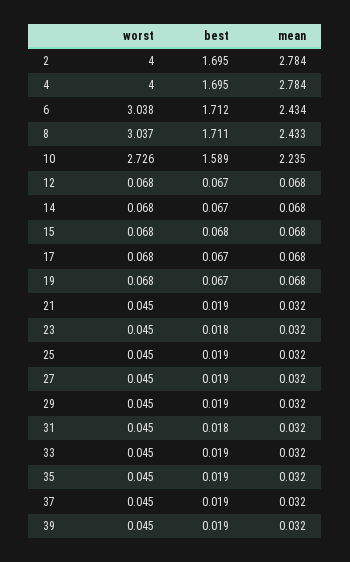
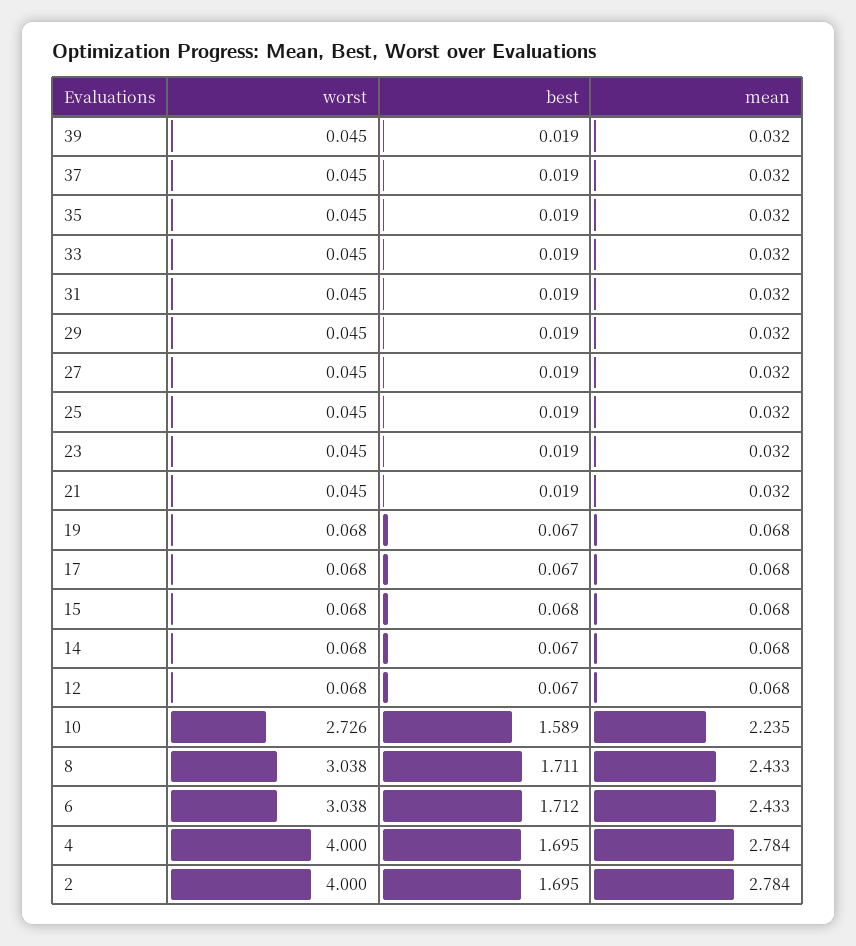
  {
    "worst": {
      "2": 4,
      "4": 4,
      "6": 3.038,
-     "8": 3.037,
+     "8": 3.038,
      "10": 2.726,
      "12": 0.068,
      "14": 0.068,
      "15": 0.068,
      "17": 0.068,
      "19": 0.068,
      "21": 0.045,
      "23": 0.045,
      "25": 0.045,
      "27": 0.045,
      "29": 0.045,
      "31": 0.045,
      "33": 0.045,
      "35": 0.045,
      "37": 0.045,
      "39": 0.045
    },
    "best": {
      "2": 1.695,
      "4": 1.695,
      "6": 1.712,
      "8": 1.711,
      "10": 1.589,
      "12": 0.067,
      "14": 0.067,
      "15": 0.068,
      "17": 0.067,
      "19": 0.067,
      "21": 0.019,
-     "23": 0.018,
+     "23": 0.019,
      "25": 0.019,
      "27": 0.019,
      "29": 0.019,
-     "31": 0.018,
+     "31": 0.019,
      "33": 0.019,
      "35": 0.019,
      "37": 0.019,
      "39": 0.019
    },
    "mean": {
      "2": 2.784,
      "4": 2.784,
-     "6": 2.434,
+     "6": 2.433,
      "8": 2.433,
      "10": 2.235,
      "12": 0.068,
      "14": 0.068,
      "15": 0.068,
      "17": 0.068,
      "19": 0.068,
      "21": 0.032,
      "23": 0.032,
      "25": 0.032,
      "27": 0.032,
      "29": 0.032,
      "31": 0.032,
      "33": 0.032,
      "35": 0.032,
      "37": 0.032,
      "39": 0.032
    }
  }

